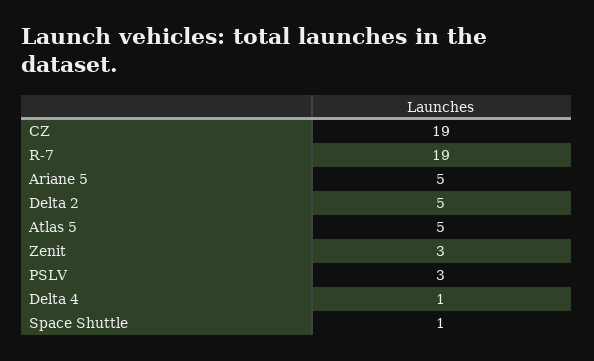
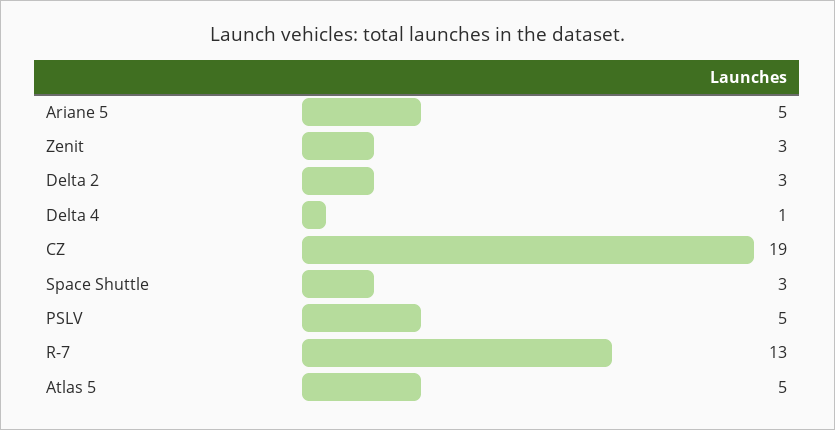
  {
    "CZ": 19,
-   "R-7": 19,
+   "R-7": 13,
    "Ariane 5": 5,
-   "Delta 2": 5,
+   "Delta 2": 3,
    "Atlas 5": 5,
    "Zenit": 3,
-   "PSLV": 3,
+   "PSLV": 5,
    "Delta 4": 1,
-   "Space Shuttle": 1
+   "Space Shuttle": 3
  }

